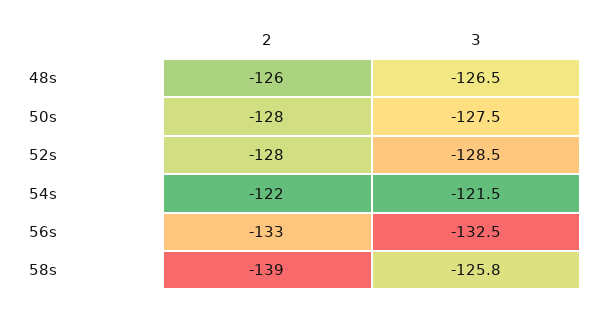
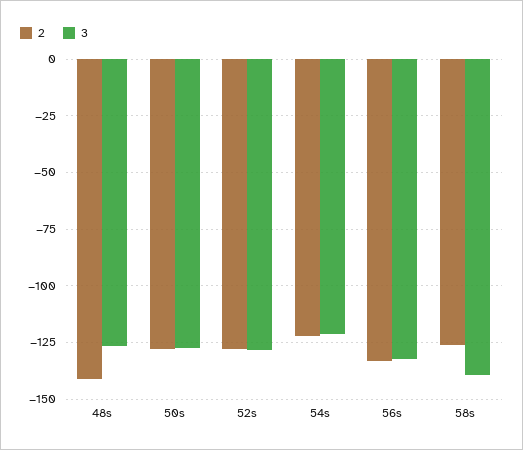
  {
    "2": {
-     "48s": -126,
+     "48s": -140,
      "50s": -128,
      "52s": -128,
      "54s": -122,
      "56s": -133,
-     "58s": -139
+     "58s": -125
    },
    "3": {
      "48s": -126.5,
      "50s": -127.5,
      "52s": -128.5,
      "54s": -121.5,
      "56s": -132.5,
-     "58s": -125.8
+     "58s": -140
    }
  }

